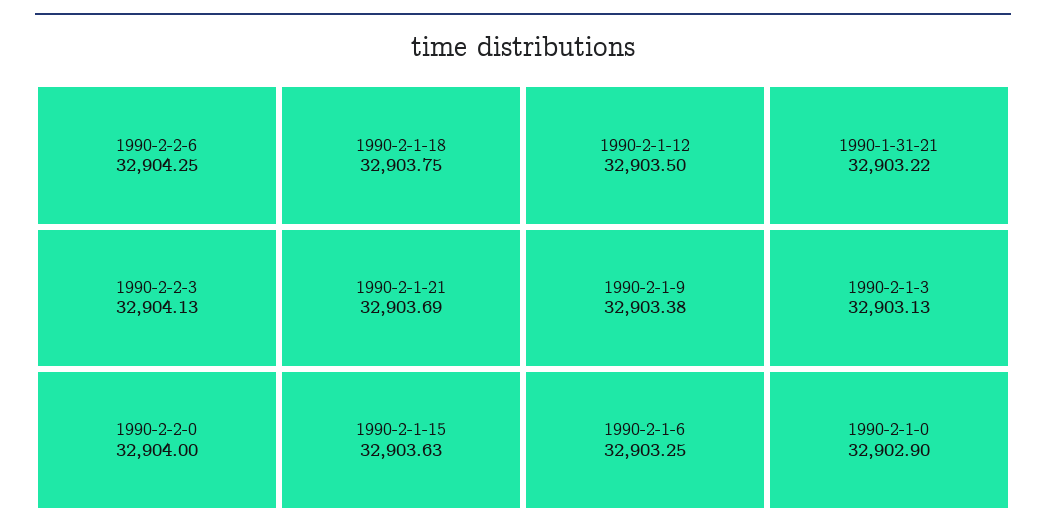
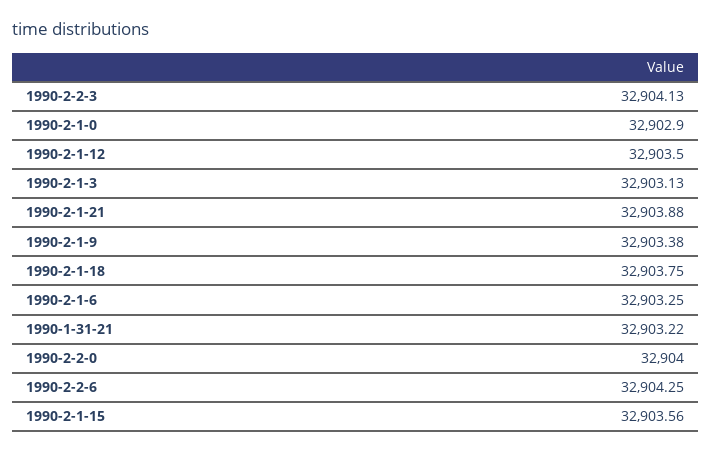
  {
    "1990-2-2-6": 32904.25,
    "1990-2-2-3": 32904.13,
    "1990-2-2-0": 32904,
    "1990-2-1-18": 32903.75,
-   "1990-2-1-21": 32903.69,
+   "1990-2-1-21": 32903.88,
-   "1990-2-1-15": 32903.63,
+   "1990-2-1-15": 32903.56,
    "1990-2-1-12": 32903.5,
    "1990-2-1-9": 32903.38,
    "1990-2-1-6": 32903.25,
    "1990-1-31-21": 32903.22,
    "1990-2-1-3": 32903.13,
    "1990-2-1-0": 32902.9
  }

